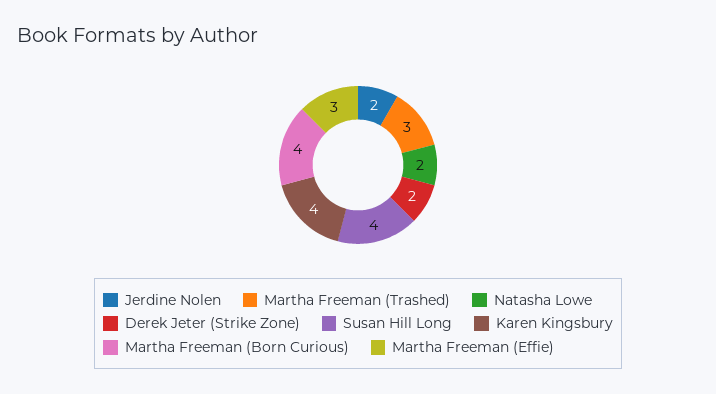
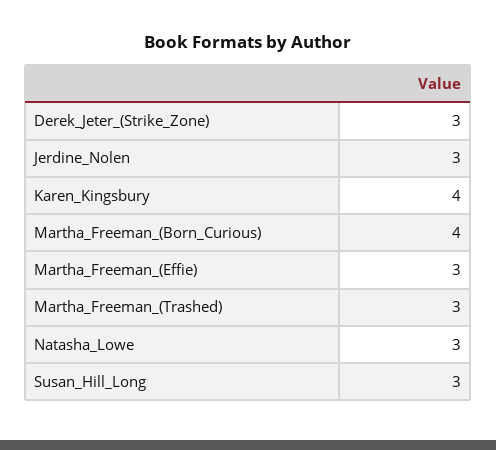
  {
-   "Jerdine Nolen": 2,
+   "Jerdine Nolen": 3,
    "Martha Freeman (Trashed)": 3,
-   "Natasha Lowe": 2,
+   "Natasha Lowe": 3,
-   "Derek Jeter (Strike Zone)": 2,
+   "Derek Jeter (Strike Zone)": 3,
-   "Susan Hill Long": 4,
+   "Susan Hill Long": 3,
    "Karen Kingsbury": 4,
    "Martha Freeman (Born Curious)": 4,
    "Martha Freeman (Effie)": 3
  }

